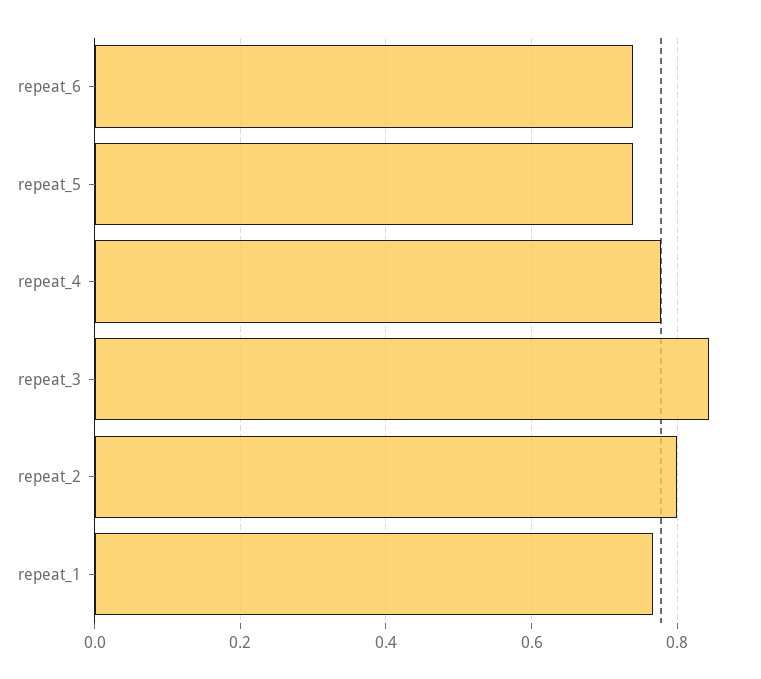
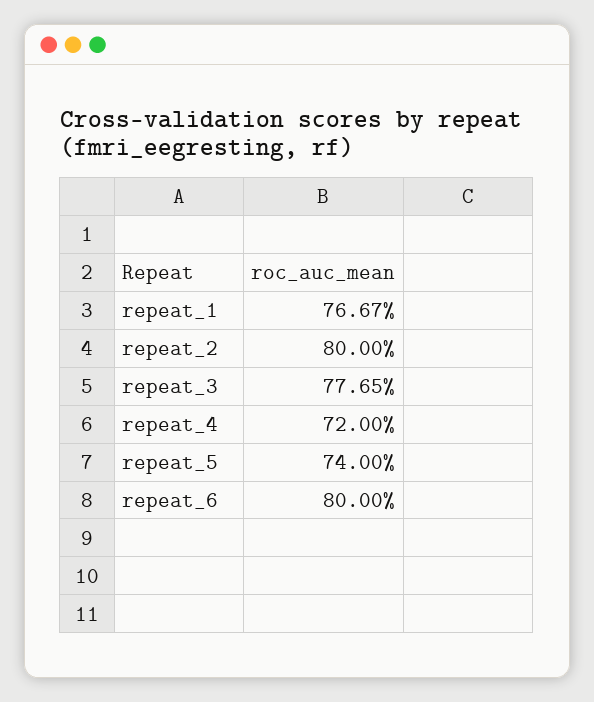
  {
-   "repeat_6": 0.74,
+   "repeat_6": 0.8,
    "repeat_5": 0.74,
-   "repeat_4": 0.78,
+   "repeat_4": 0.72,
-   "repeat_3": 0.84,
+   "repeat_3": 0.7765,
    "repeat_2": 0.8,
    "repeat_1": 0.7667
  }

